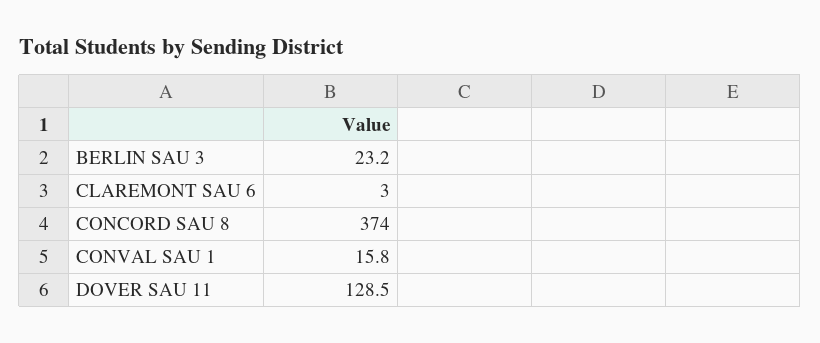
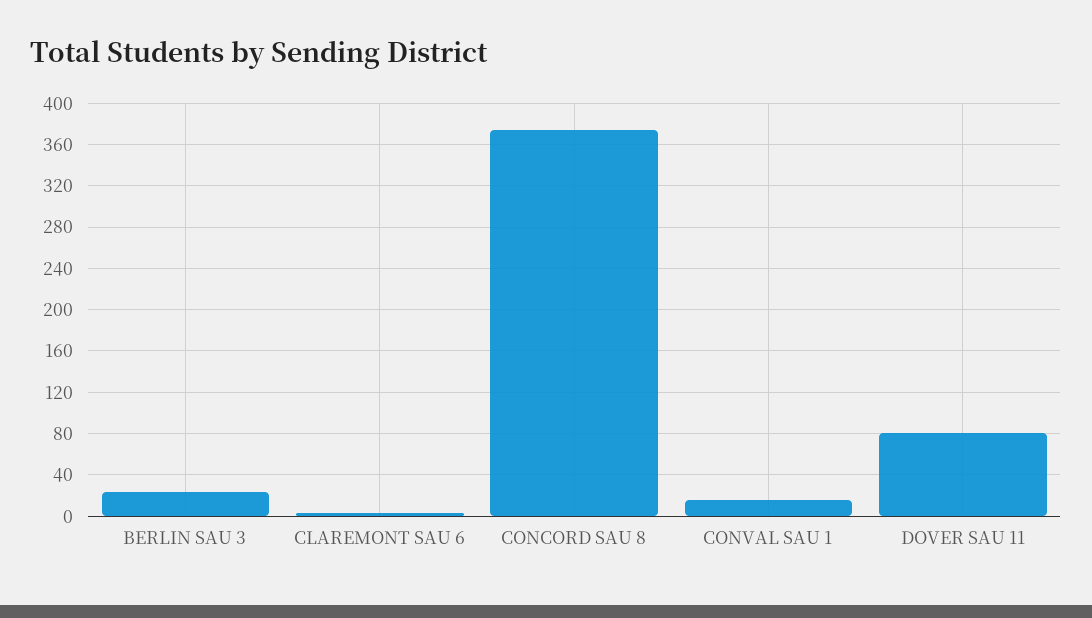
  {
    "BERLIN SAU 3": 23.2,
    "CLAREMONT SAU 6": 3,
    "CONCORD SAU 8": 374,
    "CONVAL SAU 1": 15.8,
-   "DOVER SAU 11": 128.5
+   "DOVER SAU 11": 80
  }

